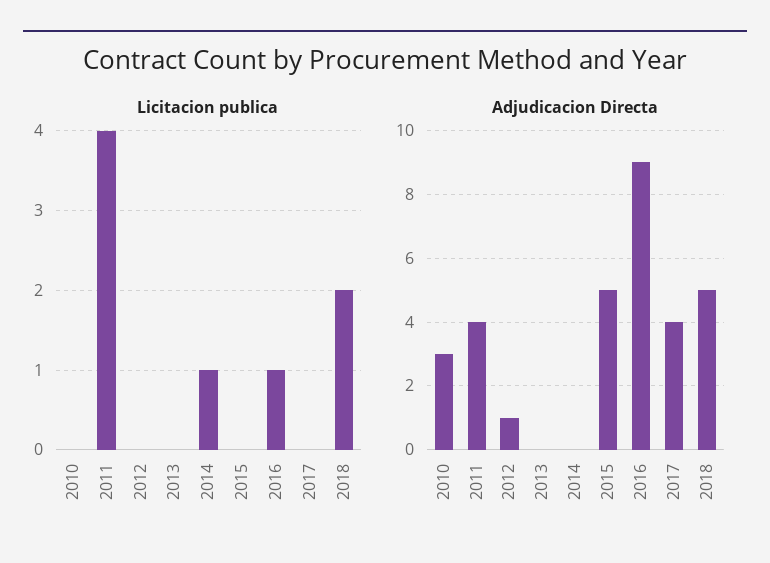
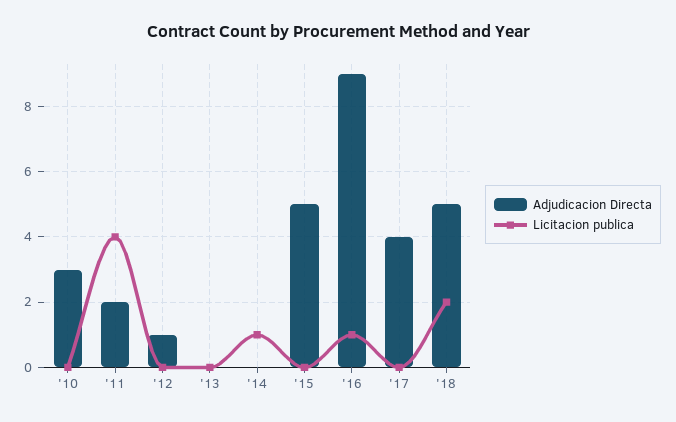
  {
    "Licitacion publica": {
      "2010": 0,
      "2011": 4,
      "2012": 0,
      "2013": 0,
      "2014": 1,
      "2015": 0,
      "2016": 1,
      "2017": 0,
      "2018": 2
    },
    "Adjudicacion Directa": {
      "2010": 3,
-     "2011": 4,
+     "2011": 2,
      "2012": 1,
      "2013": 0,
      "2014": 0,
      "2015": 5,
      "2016": 9,
      "2017": 4,
      "2018": 5
    }
  }

